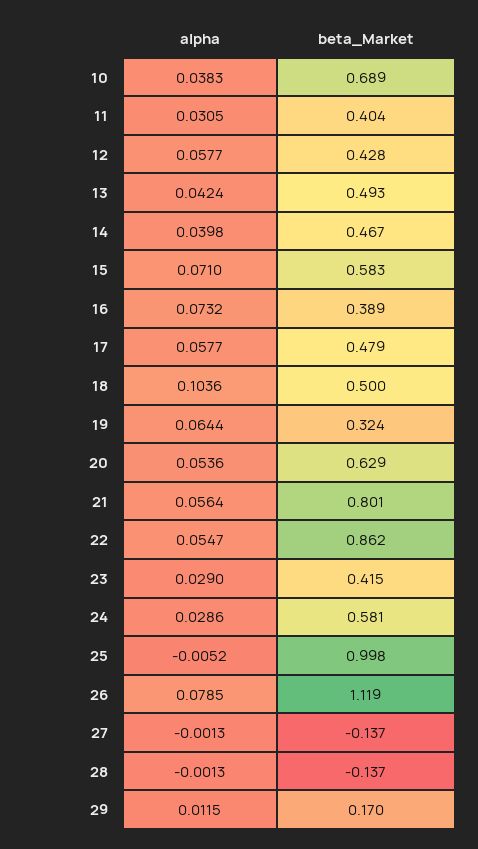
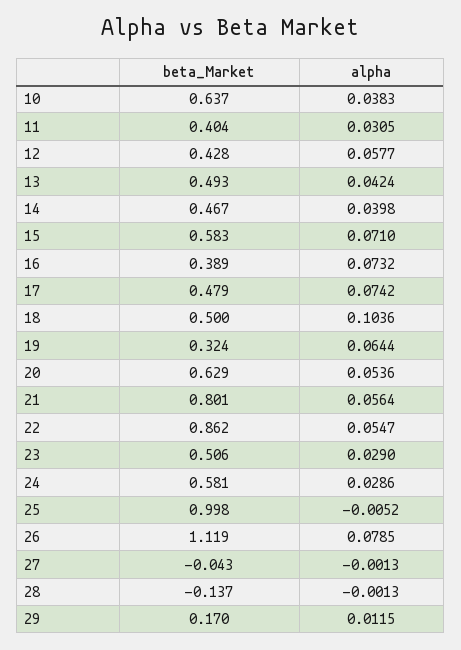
  {
    "alpha": {
      "10": 0.0383,
      "11": 0.0305,
      "12": 0.0577,
      "13": 0.0424,
      "14": 0.0398,
      "15": 0.071,
      "16": 0.0732,
-     "17": 0.0577,
+     "17": 0.0742,
      "18": 0.1036,
      "19": 0.0644,
      "20": 0.0536,
      "21": 0.0564,
      "22": 0.0547,
      "23": 0.029,
      "24": 0.0286,
      "25": -0.0052,
      "26": 0.0785,
      "27": -0.0013,
      "28": -0.0013,
      "29": 0.0115
    },
    "beta_Market": {
-     "10": 0.689,
+     "10": 0.637,
      "11": 0.404,
      "12": 0.428,
      "13": 0.493,
      "14": 0.467,
      "15": 0.583,
      "16": 0.389,
      "17": 0.479,
      "18": 0.5,
      "19": 0.324,
      "20": 0.629,
      "21": 0.801,
      "22": 0.862,
-     "23": 0.415,
+     "23": 0.506,
      "24": 0.581,
      "25": 0.998,
      "26": 1.119,
-     "27": -0.137,
+     "27": -0.043,
      "28": -0.137,
      "29": 0.17
    }
  }

